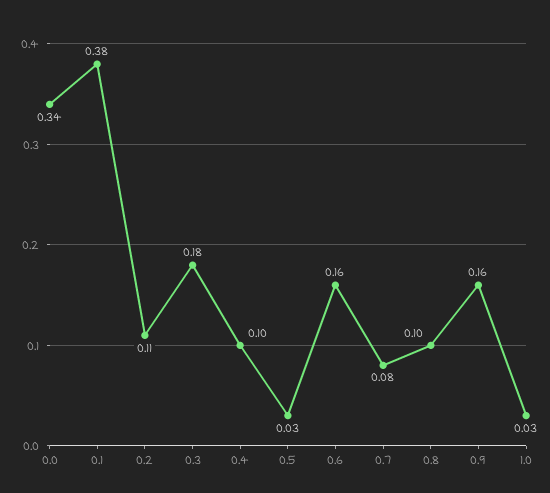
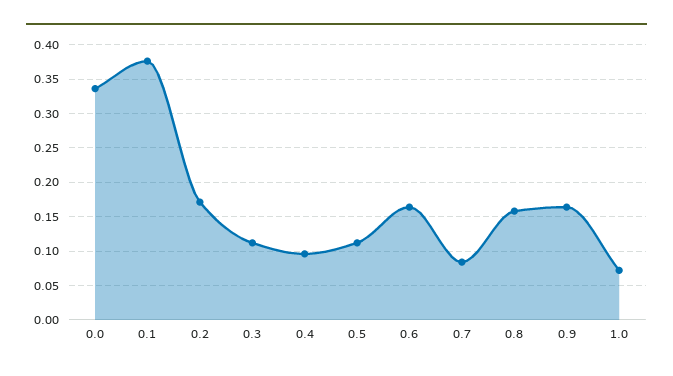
  {
    "0.0": 0.34,
    "0.1": 0.38,
-   "0.2": 0.11,
+   "0.2": 0.17,
-   "0.3": 0.18,
+   "0.3": 0.11,
    "0.4": 0.1,
-   "0.5": 0.03,
+   "0.5": 0.11,
    "0.6": 0.16,
    "0.7": 0.08,
-   "0.8": 0.1,
+   "0.8": 0.16,
    "0.9": 0.16,
-   "1.0": 0.03
+   "1.0": 0.07
  }

